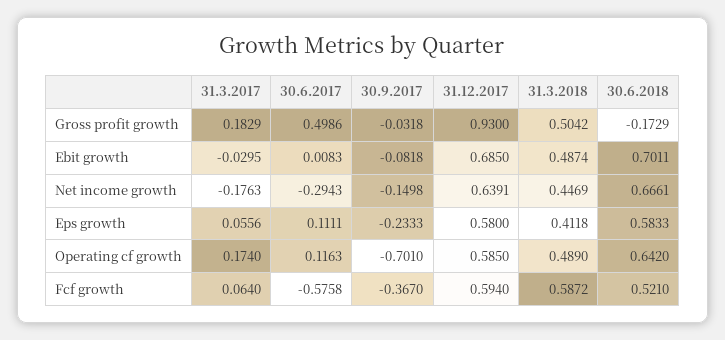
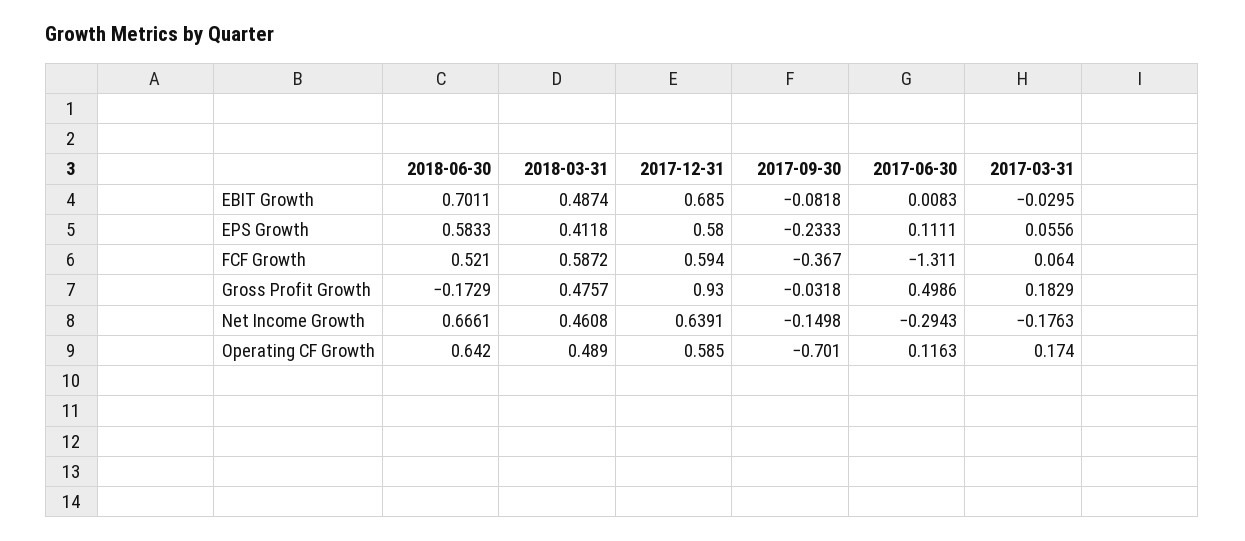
  {
    "31.3.2017": {
      "Gross profit growth": 0.1829,
      "Ebit growth": -0.0295,
      "Net income growth": -0.1763,
      "Eps growth": 0.0556,
      "Operating cf growth": 0.174,
      "Fcf growth": 0.064
    },
    "30.6.2017": {
      "Gross profit growth": 0.4986,
      "Ebit growth": 0.0083,
      "Net income growth": -0.2943,
      "Eps growth": 0.1111,
      "Operating cf growth": 0.1163,
-     "Fcf growth": -0.5758
+     "Fcf growth": -1.311
    },
    "30.9.2017": {
      "Gross profit growth": -0.0318,
      "Ebit growth": -0.0818,
      "Net income growth": -0.1498,
      "Eps growth": -0.2333,
      "Operating cf growth": -0.701,
      "Fcf growth": -0.367
    },
    "31.12.2017": {
      "Gross profit growth": 0.93,
      "Ebit growth": 0.685,
      "Net income growth": 0.6391,
      "Eps growth": 0.58,
      "Operating cf growth": 0.585,
      "Fcf growth": 0.594
    },
    "31.3.2018": {
-     "Gross profit growth": 0.5042,
+     "Gross profit growth": 0.4757,
      "Ebit growth": 0.4874,
-     "Net income growth": 0.4469,
+     "Net income growth": 0.4608,
      "Eps growth": 0.4118,
      "Operating cf growth": 0.489,
      "Fcf growth": 0.5872
    },
    "30.6.2018": {
      "Gross profit growth": -0.1729,
      "Ebit growth": 0.7011,
      "Net income growth": 0.6661,
      "Eps growth": 0.5833,
      "Operating cf growth": 0.642,
      "Fcf growth": 0.521
    }
  }

